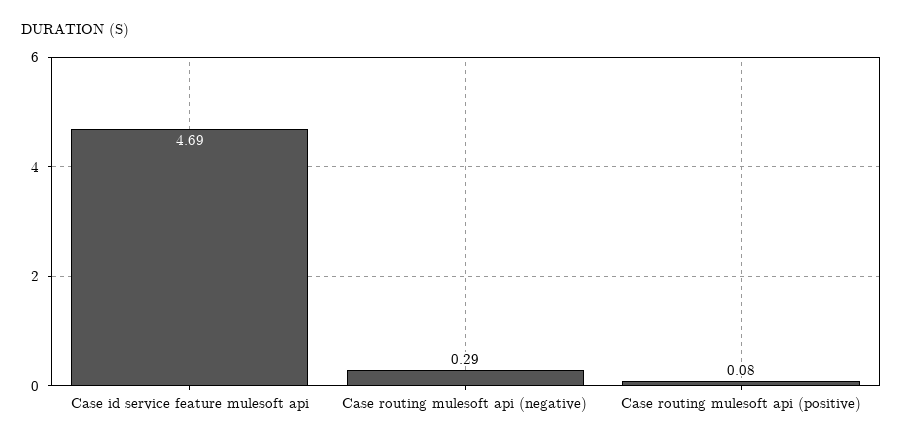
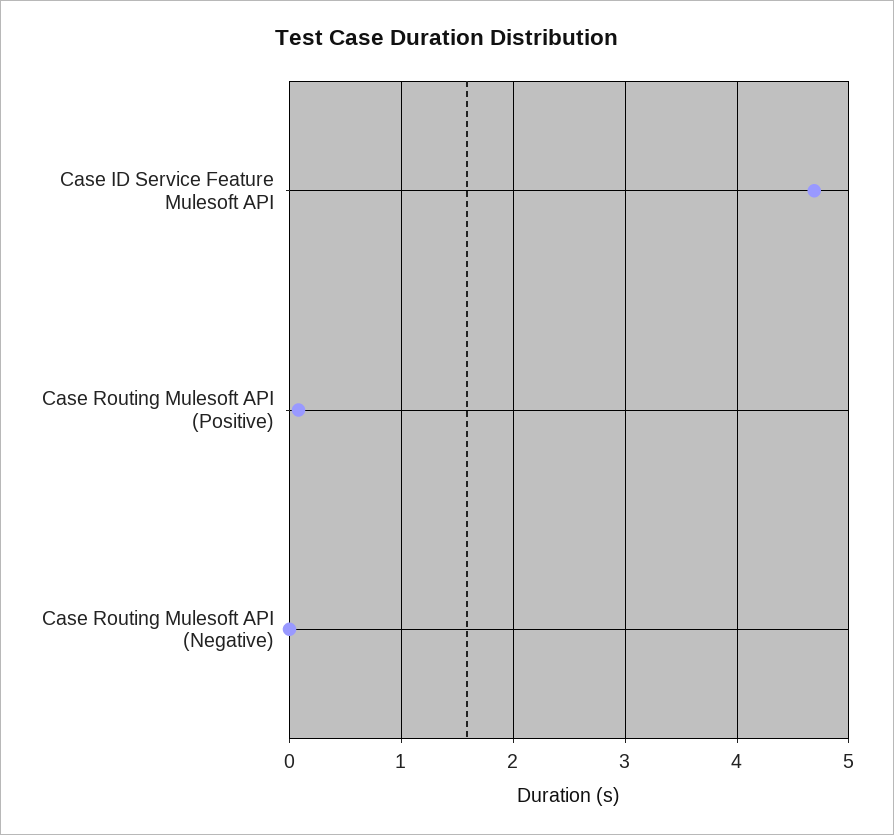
  {
    "Case id service feature mulesoft api": 4.69,
-   "Case routing mulesoft api (negative)": 0.29,
+   "Case routing mulesoft api (negative)": 0,
    "Case routing mulesoft api (positive)": 0.08
  }

